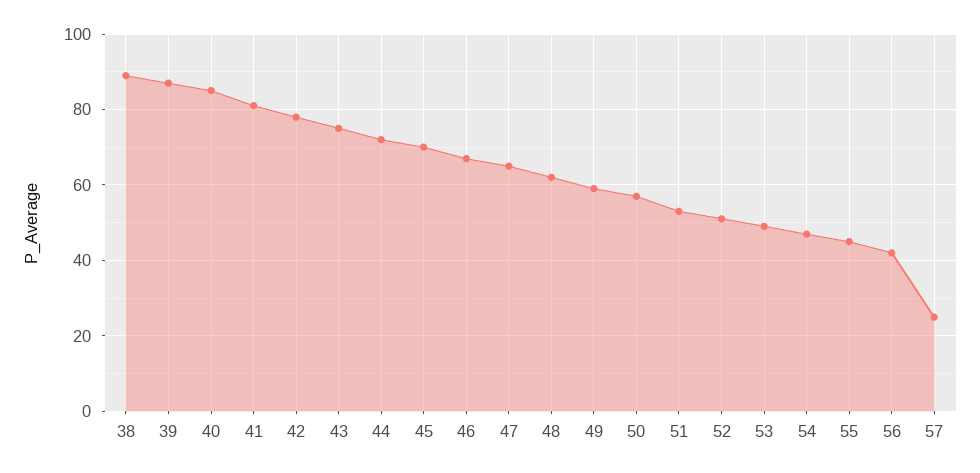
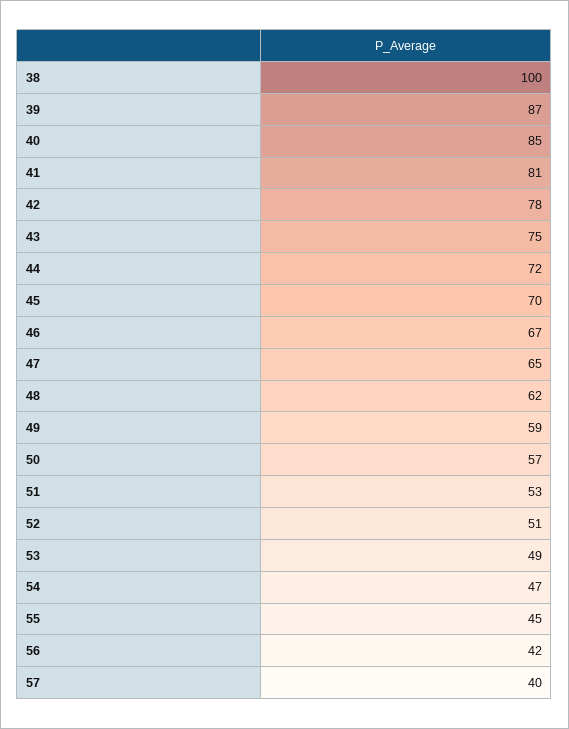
  {
-   "38": 90,
+   "38": 100,
    "39": 87,
    "40": 85,
    "41": 81,
    "42": 78,
    "43": 75,
    "44": 72,
    "45": 70,
    "46": 67,
    "47": 65,
    "48": 62,
    "49": 59,
    "50": 57,
    "51": 53,
    "52": 51,
    "53": 49,
    "54": 47,
    "55": 45,
    "56": 42,
-   "57": 25
+   "57": 40
  }

